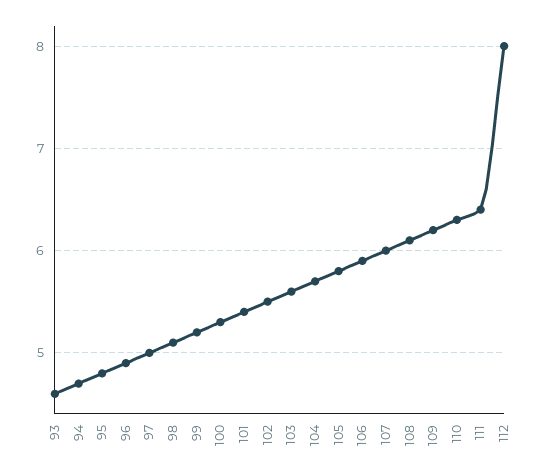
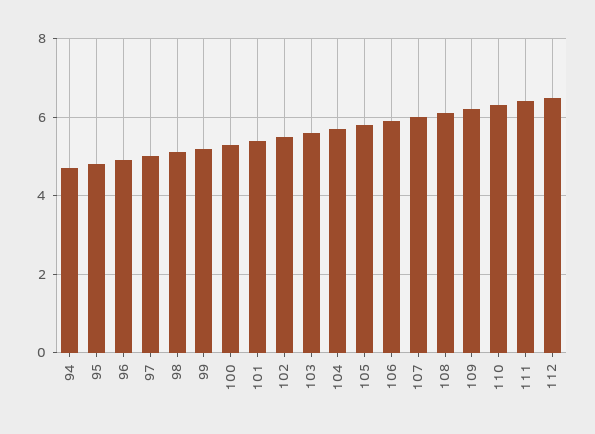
  {
-   "93": 4.6,
    "94": 4.7,
    "95": 4.8,
    "96": 4.9,
    "97": 5,
    "98": 5.1,
    "99": 5.2,
    "100": 5.3,
    "101": 5.4,
    "102": 5.5,
    "103": 5.6,
    "104": 5.7,
    "105": 5.8,
    "106": 5.9,
    "107": 6,
    "108": 6.1,
    "109": 6.2,
    "110": 6.3,
    "111": 6.4,
-   "112": 8
+   "112": 6.5
  }

